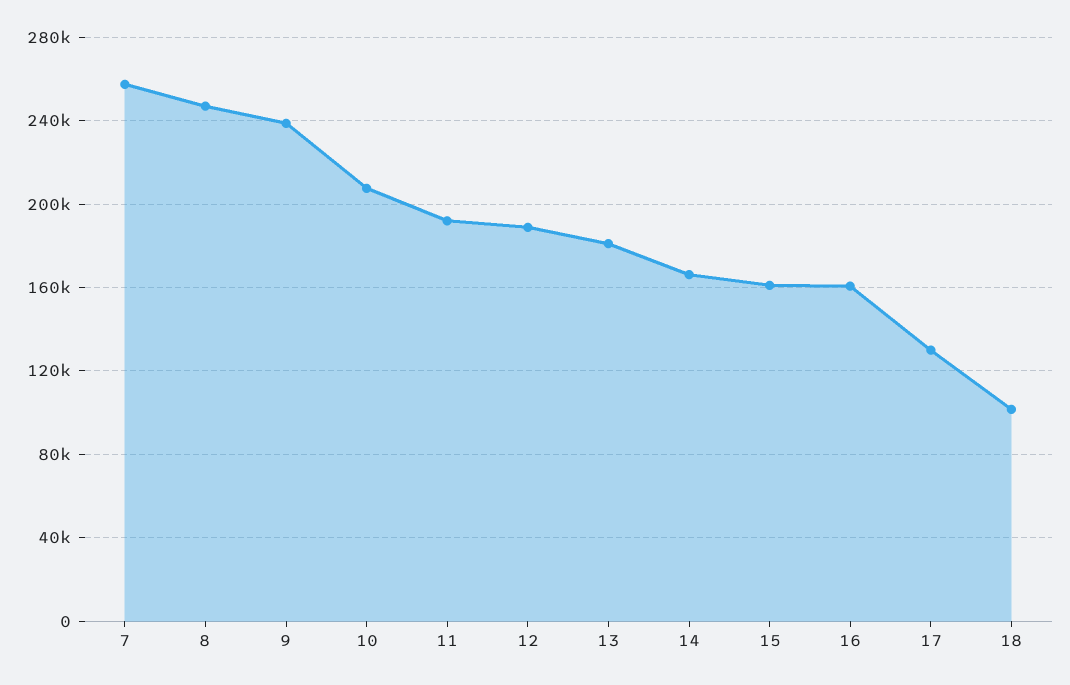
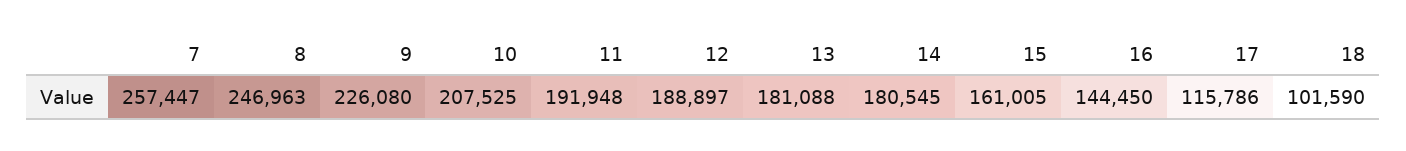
  {
    "7": 257447,
    "8": 246963,
-   "9": 240000,
+   "9": 226080,
    "10": 207525,
    "11": 191948,
    "12": 188897,
    "13": 181088,
-   "14": 165000,
+   "14": 180545,
    "15": 161005,
-   "16": 160000,
+   "16": 144450,
-   "17": 130000,
+   "17": 115786,
    "18": 101590
  }

